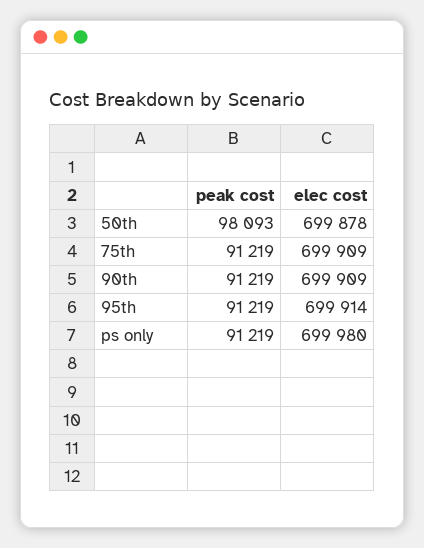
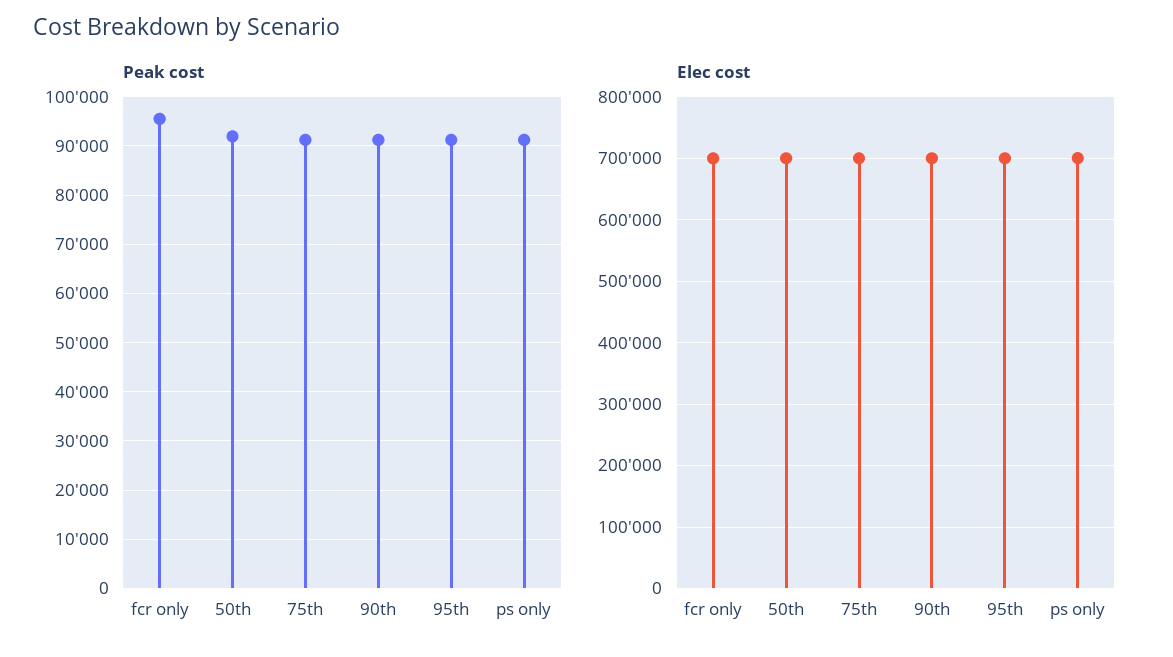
  {
    "peak cost": {
-     "50th": 98093,
+     "50th": 92000,
      "75th": 91219,
      "90th": 91219,
      "95th": 91219,
-     "ps only": 91219
+     "ps only": 91219,
+     "fcr only": 96000
    },
    "elec cost": {
      "50th": 699878,
      "75th": 699909,
      "90th": 699909,
      "95th": 699914,
-     "ps only": 699980
+     "ps only": 699980,
+     "fcr only": 700000
    }
  }

